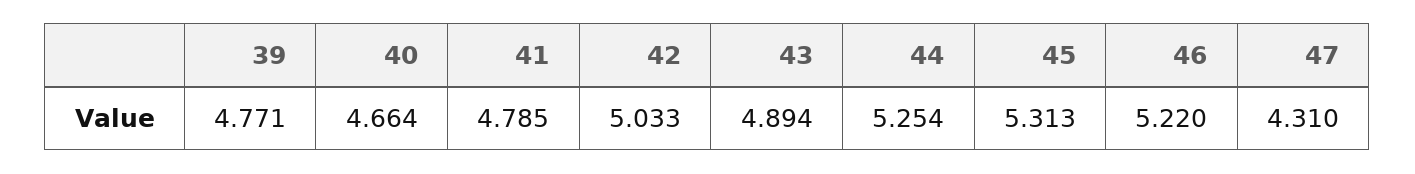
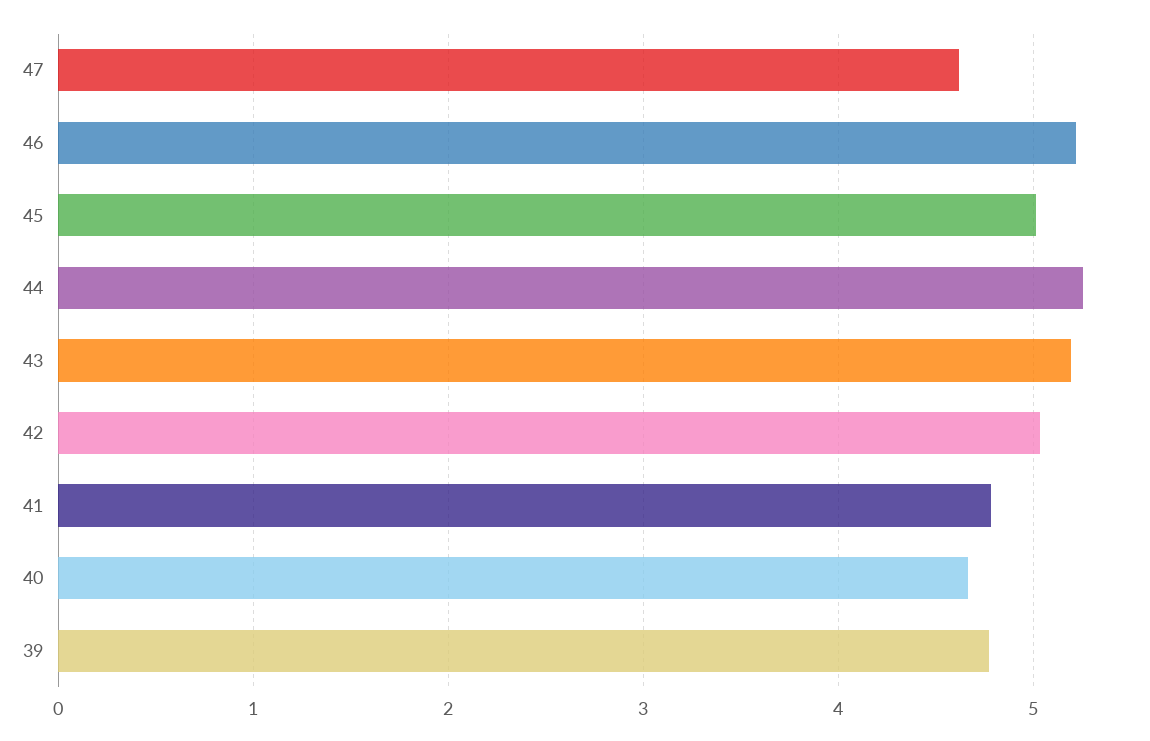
  {
    "39": 4.771,
    "40": 4.664,
    "41": 4.785,
    "42": 5.033,
-   "43": 4.894,
+   "43": 5.2,
    "44": 5.254,
-   "45": 5.313,
+   "45": 5,
    "46": 5.22,
-   "47": 4.31
+   "47": 4.6
  }

